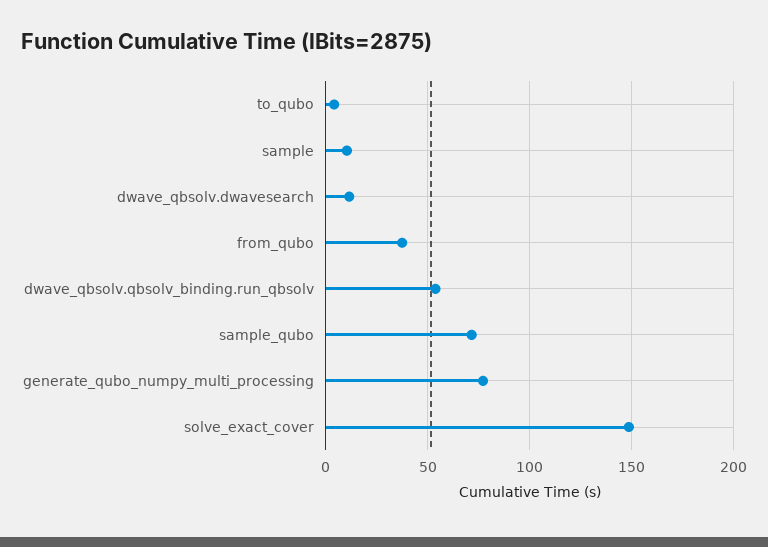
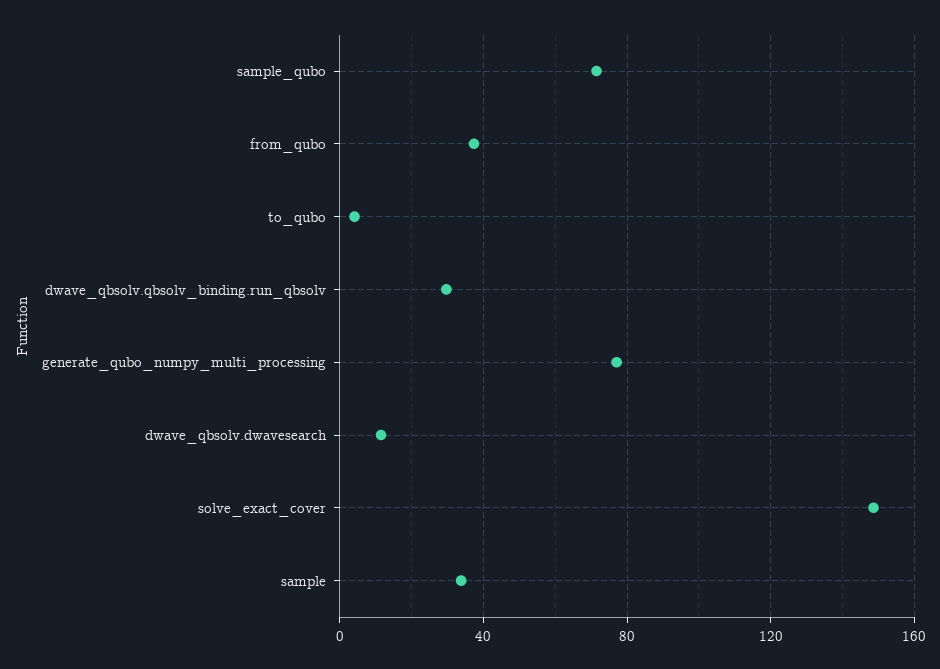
  {
    "to_qubo": 5,
-   "sample": 10,
+   "sample": 35,
    "dwave_qbsolv.dwavesearch": 10,
    "from_qubo": 35,
-   "dwave_qbsolv.qbsolv_binding.run_qbsolv": 55,
+   "dwave_qbsolv.qbsolv_binding.run_qbsolv": 30,
    "sample_qubo": 70,
    "generate_qubo_numpy_multi_processing": 75,
    "solve_exact_cover": 150
  }

